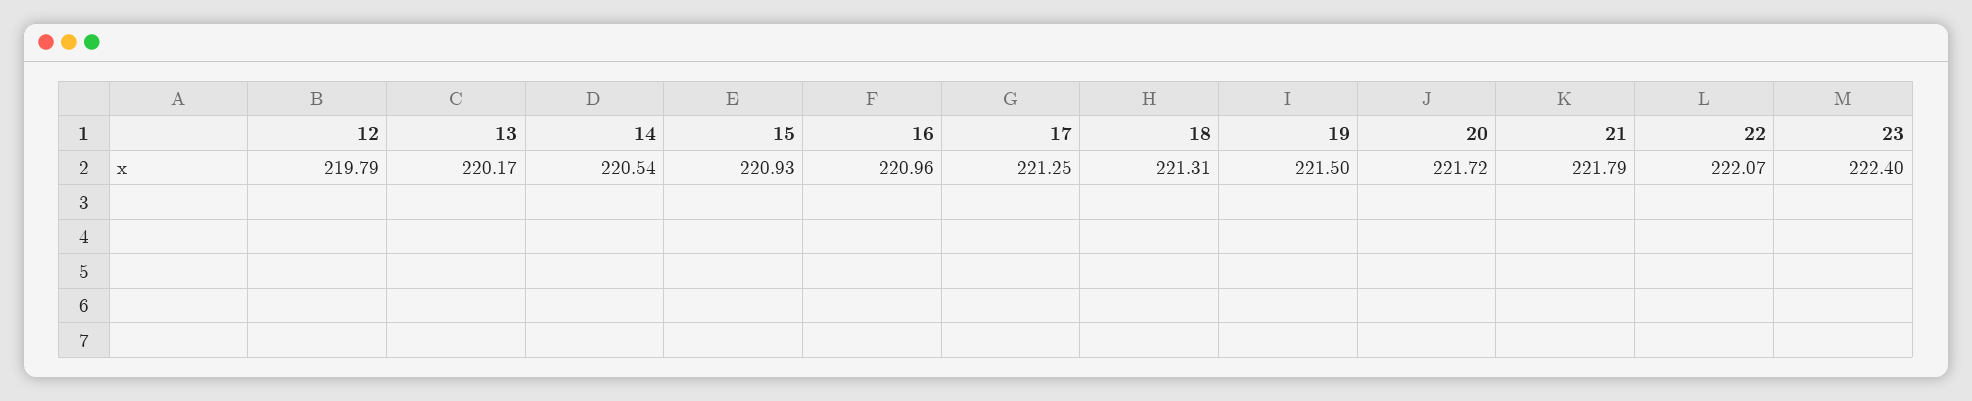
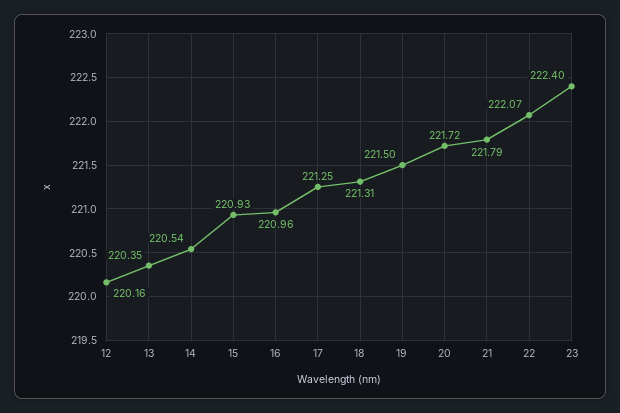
  {
-   "12": 219.79,
+   "12": 220.16,
-   "13": 220.17,
+   "13": 220.35,
    "14": 220.54,
    "15": 220.93,
    "16": 220.96,
    "17": 221.25,
    "18": 221.31,
    "19": 221.5,
    "20": 221.72,
    "21": 221.79,
    "22": 222.07,
    "23": 222.4
  }

